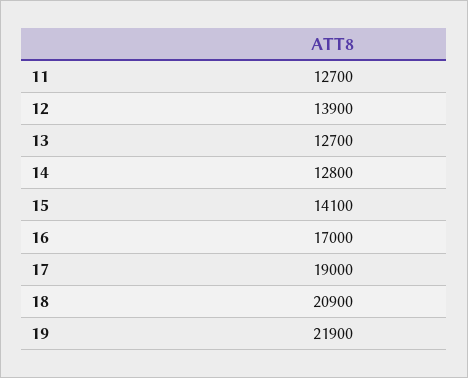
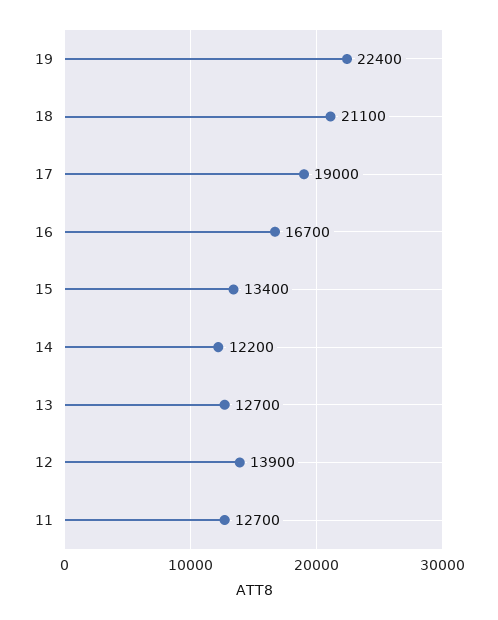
  {
    "11": 12700,
    "12": 13900,
    "13": 12700,
-   "14": 12800,
+   "14": 12200,
-   "15": 14100,
+   "15": 13400,
-   "16": 17000,
+   "16": 16700,
    "17": 19000,
-   "18": 20900,
+   "18": 21100,
-   "19": 21900
+   "19": 22400
  }

